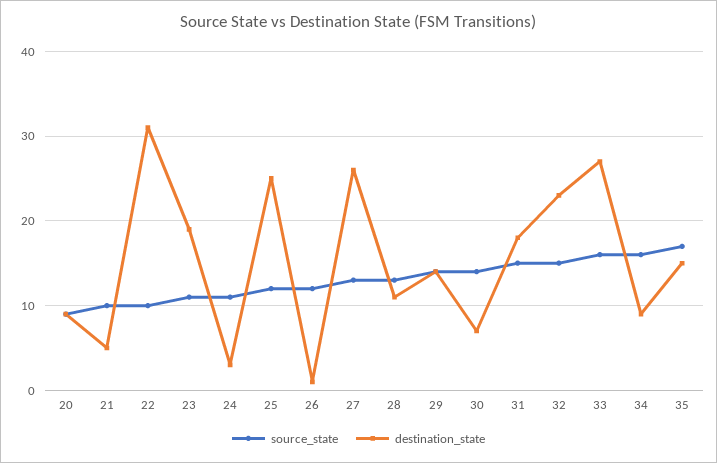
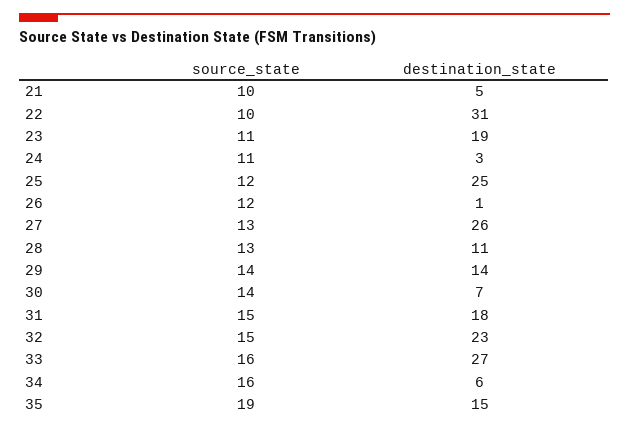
  {
    "source_state": {
-     "20": 9,
      "21": 10,
      "22": 10,
      "23": 11,
      "24": 11,
      "25": 12,
      "26": 12,
      "27": 13,
      "28": 13,
      "29": 14,
      "30": 14,
      "31": 15,
      "32": 15,
      "33": 16,
      "34": 16,
-     "35": 17
+     "35": 19
    },
    "destination_state": {
-     "20": 9,
      "21": 5,
      "22": 31,
      "23": 19,
      "24": 3,
      "25": 25,
      "26": 1,
      "27": 26,
      "28": 11,
      "29": 14,
      "30": 7,
      "31": 18,
      "32": 23,
      "33": 27,
-     "34": 9,
+     "34": 6,
      "35": 15
    }
  }

